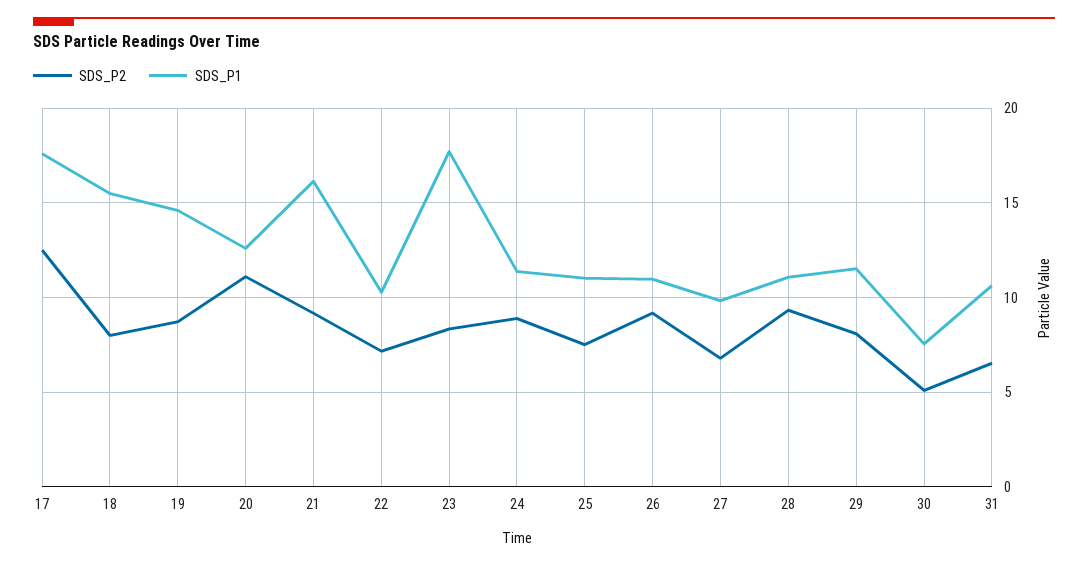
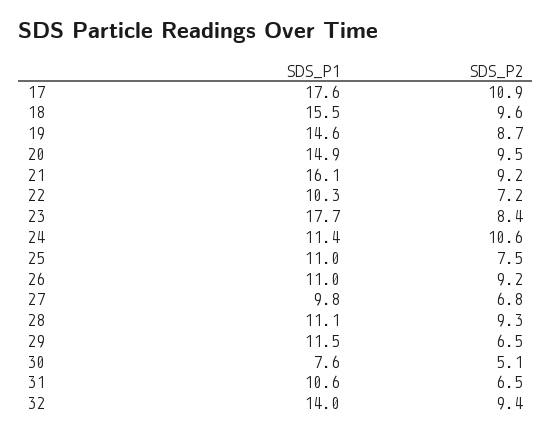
  {
    "SDS_P2": {
-     "17": 12.5,
+     "17": 10.9,
-     "18": 8,
+     "18": 9.6,
      "19": 8.7,
-     "20": 11,
+     "20": 9.5,
      "21": 9.2,
      "22": 7.2,
      "23": 8.4,
-     "24": 9,
+     "24": 10.6,
      "25": 7.5,
      "26": 9.2,
      "27": 6.8,
      "28": 9.3,
-     "29": 8,
+     "29": 6.5,
      "30": 5.1,
-     "31": 6.5
+     "31": 6.5,
+     "32": 9.4
    },
    "SDS_P1": {
      "17": 17.6,
      "18": 15.5,
      "19": 14.6,
-     "20": 12.5,
+     "20": 14.9,
      "21": 16.1,
      "22": 10.3,
      "23": 17.7,
      "24": 11.4,
      "25": 11,
      "26": 11,
      "27": 9.8,
      "28": 11.1,
      "29": 11.5,
      "30": 7.6,
-     "31": 10.6
+     "31": 10.6,
+     "32": 14
    }
  }

